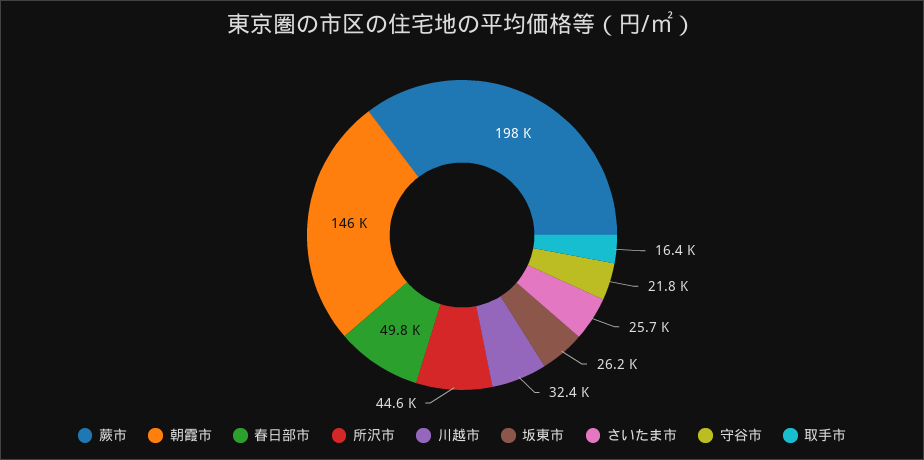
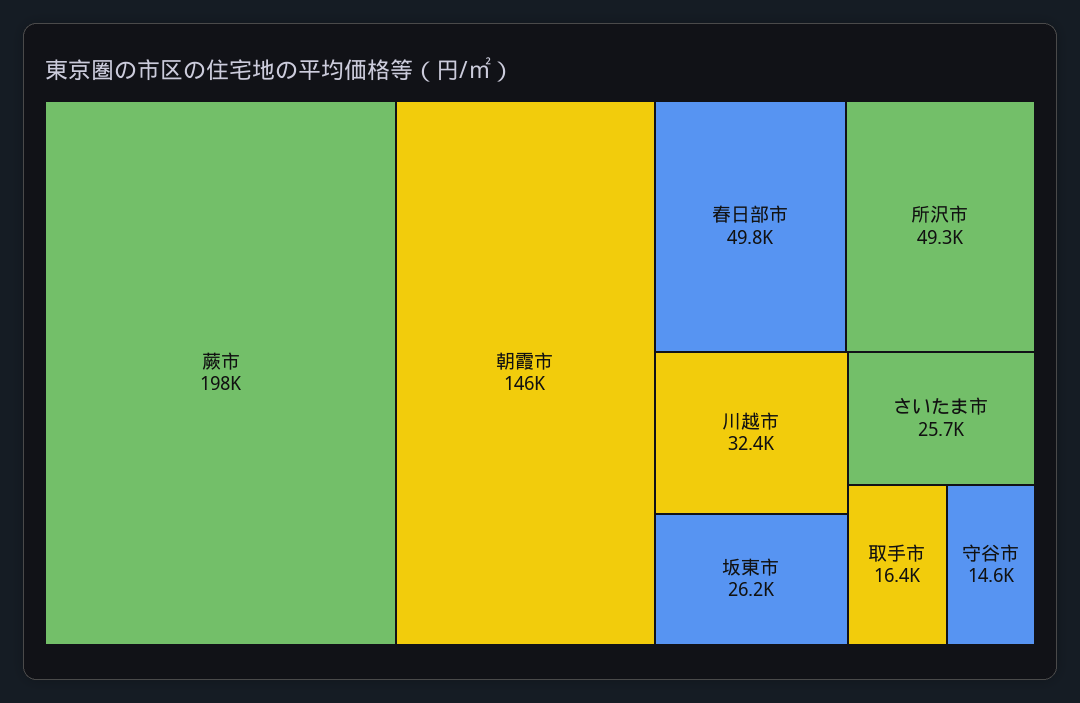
  {
    "蕨市": 198000,
    "朝霞市": 146000,
    "春日部市": 49800,
-   "所沢市": 44600,
+   "所沢市": 49300,
    "川越市": 32400,
    "坂東市": 26200,
    "さいたま市": 25700,
-   "守谷市": 21800,
+   "守谷市": 14600,
    "取手市": 16400
  }

